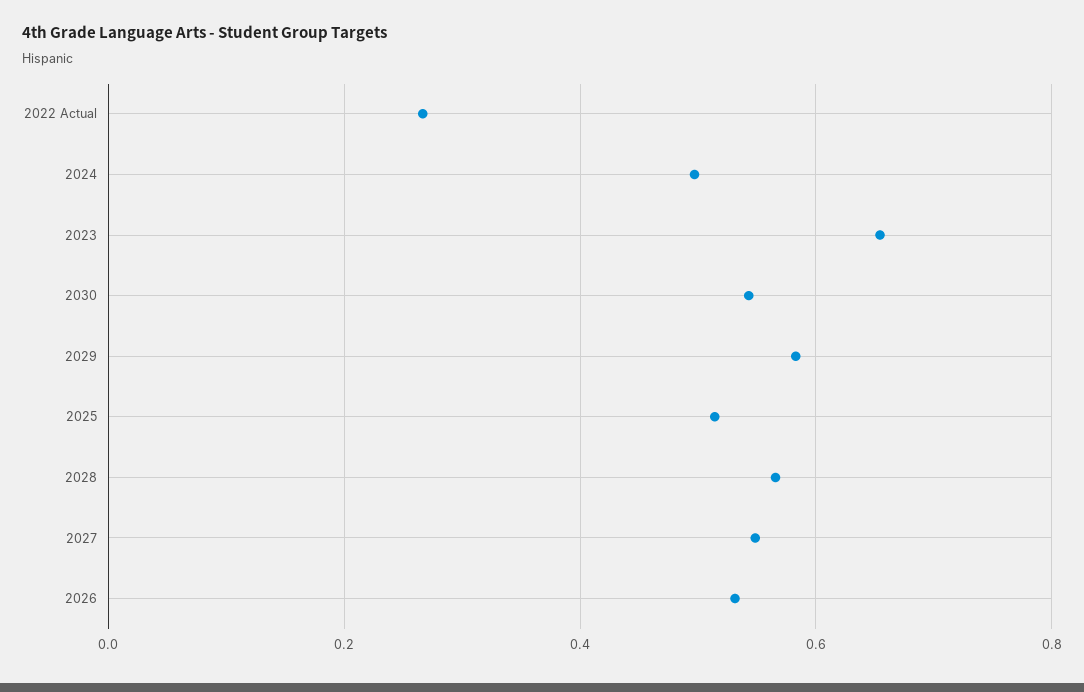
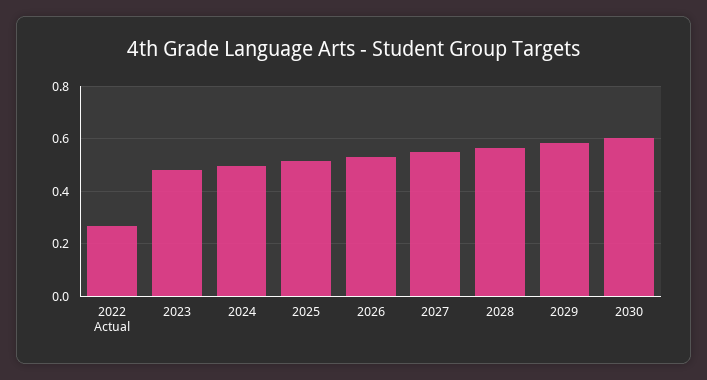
  {
    "2022 Actual": 0.26,
    "2024": 0.5,
-   "2023": 0.66,
+   "2023": 0.475,
-   "2030": 0.54,
+   "2030": 0.6,
    "2029": 0.58,
    "2025": 0.52,
    "2028": 0.56,
    "2027": 0.54,
    "2026": 0.54
  }

